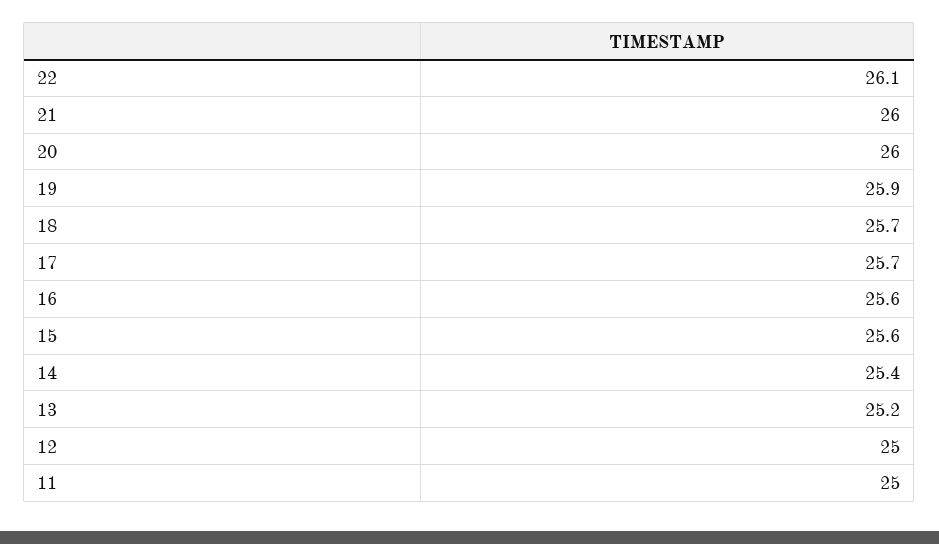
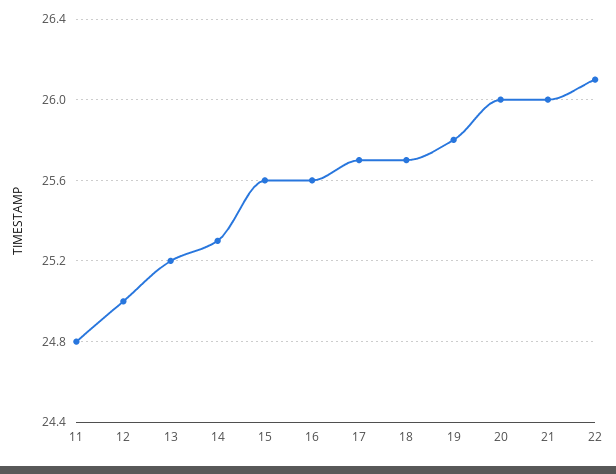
  {
    "22": 26.1,
    "21": 26,
    "20": 26,
-   "19": 25.9,
+   "19": 25.8,
    "18": 25.7,
    "17": 25.7,
    "16": 25.6,
    "15": 25.6,
-   "14": 25.4,
+   "14": 25.3,
    "13": 25.2,
    "12": 25,
-   "11": 25
+   "11": 24.8
  }

